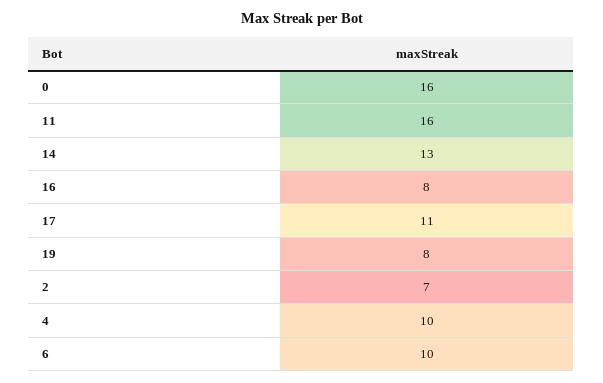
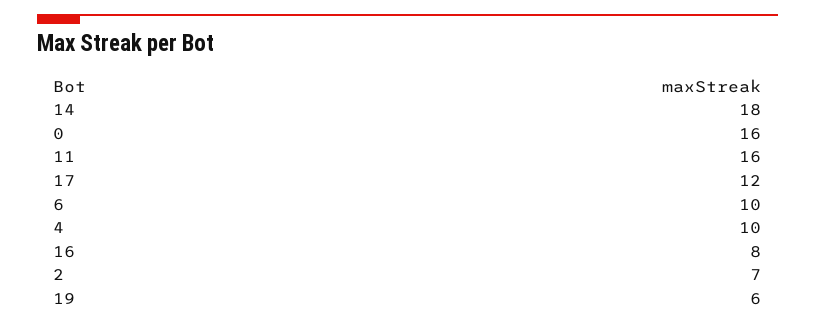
  {
    "0": 16,
    "11": 16,
-   "14": 13,
+   "14": 18,
    "16": 8,
-   "17": 11,
+   "17": 12,
-   "19": 8,
+   "19": 6,
    "2": 7,
    "4": 10,
    "6": 10
  }

